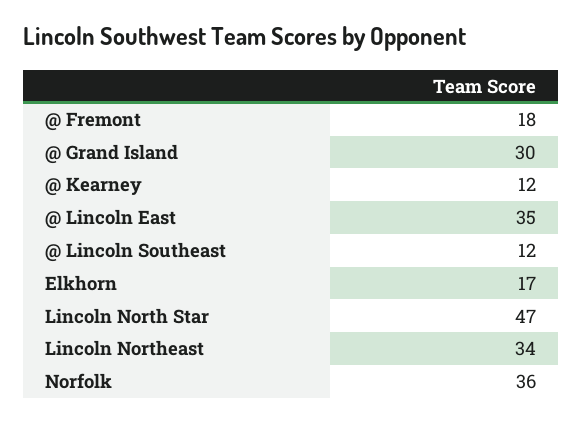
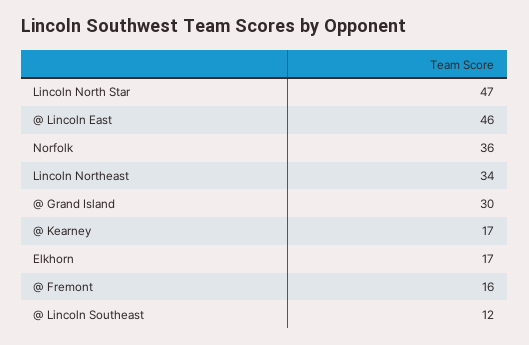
  {
-   "@ Fremont": 18,
+   "@ Fremont": 16,
    "@ Grand Island": 30,
-   "@ Kearney": 12,
+   "@ Kearney": 17,
-   "@ Lincoln East": 35,
+   "@ Lincoln East": 46,
    "@ Lincoln Southeast": 12,
    "Elkhorn": 17,
    "Lincoln North Star": 47,
    "Lincoln Northeast": 34,
    "Norfolk": 36
  }

